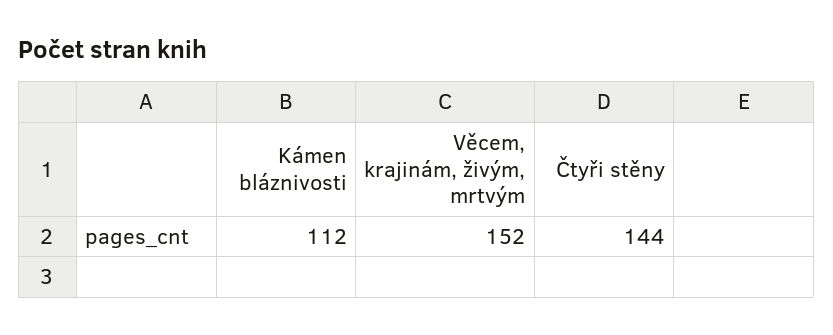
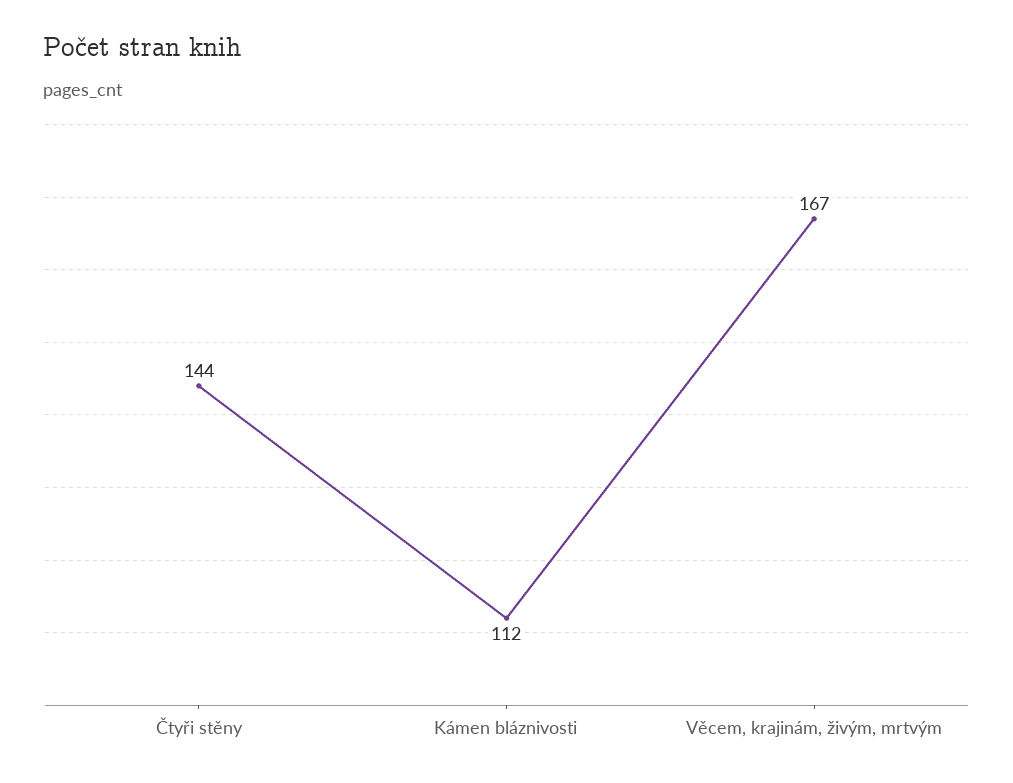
  {
    "Kámen bláznivosti": 112,
-   "Věcem, krajinám, živým, mrtvým": 152,
+   "Věcem, krajinám, živým, mrtvým": 167,
    "Čtyři stěny": 144
  }

